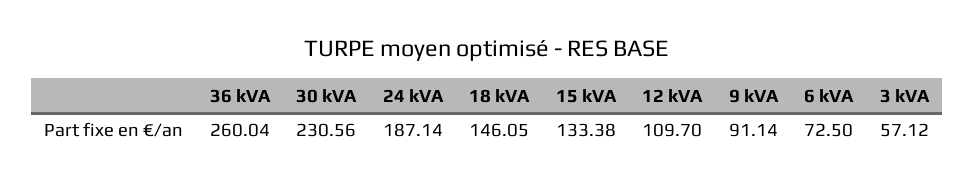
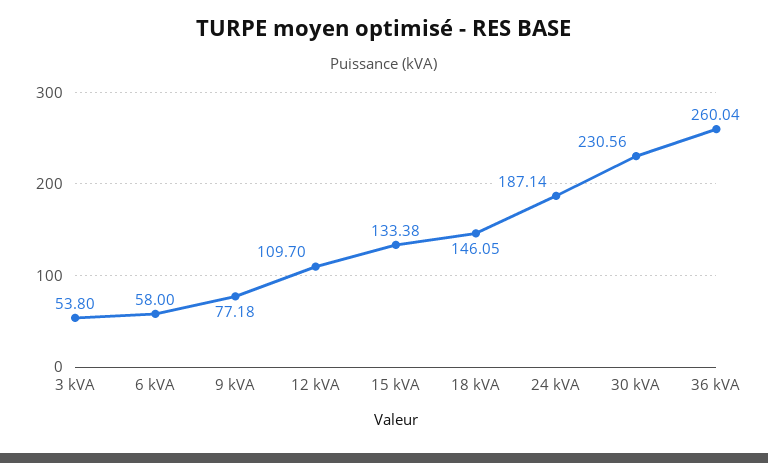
  {
    "36 kVA": 260.04,
    "30 kVA": 230.56,
    "24 kVA": 187.14,
    "18 kVA": 146.05,
    "15 kVA": 133.38,
    "12 kVA": 109.7,
-   "9 kVA": 91.14,
+   "9 kVA": 77.18,
-   "6 kVA": 72.5,
+   "6 kVA": 58,
-   "3 kVA": 57.12
+   "3 kVA": 53.8
  }

